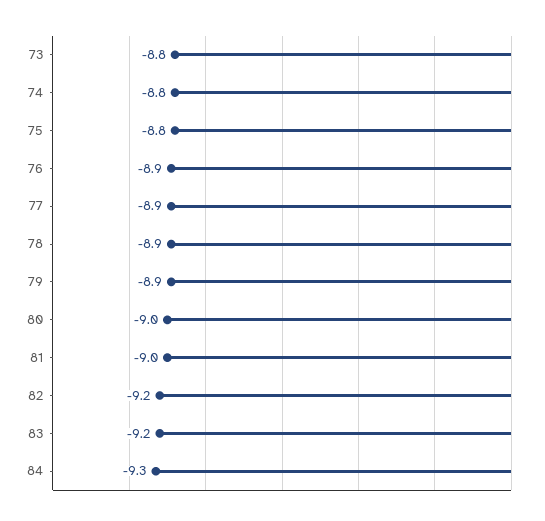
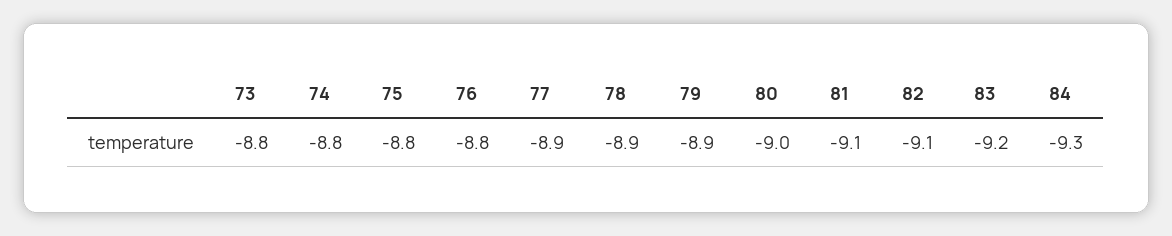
  {
    "73": -8.8,
    "74": -8.8,
    "75": -8.8,
-   "76": -8.9,
+   "76": -8.8,
    "77": -8.9,
    "78": -8.9,
    "79": -8.9,
    "80": -9,
-   "81": -9,
+   "81": -9.1,
-   "82": -9.2,
+   "82": -9.1,
    "83": -9.2,
    "84": -9.3
  }

